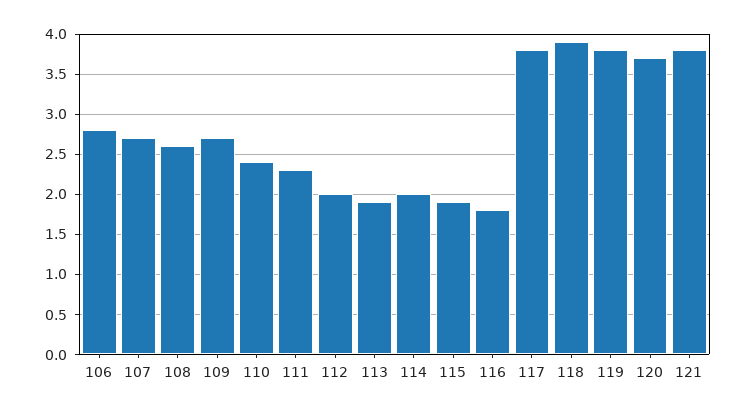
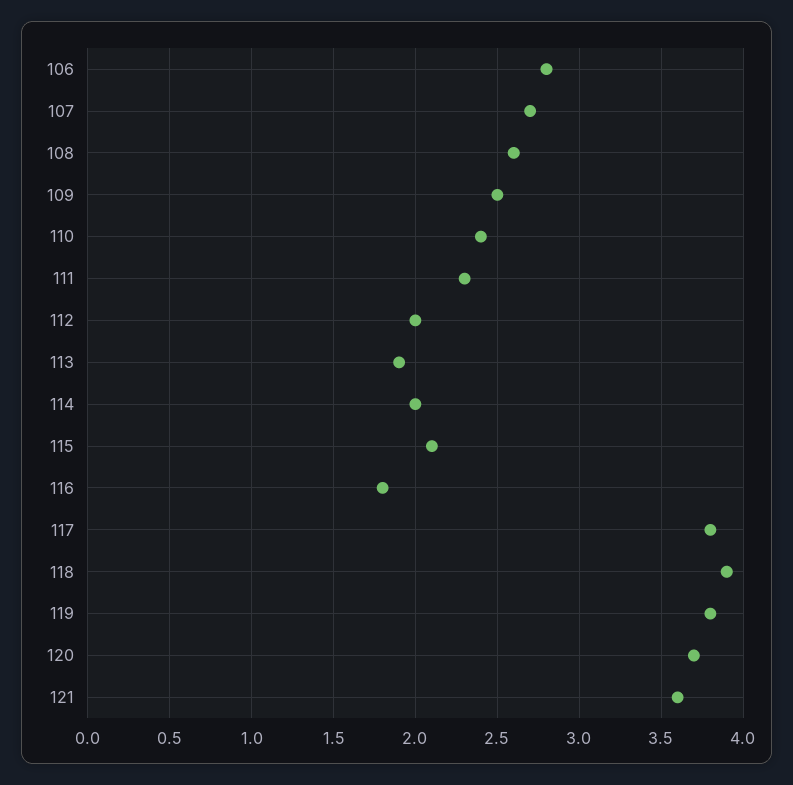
  {
    "106": 2.8,
    "107": 2.7,
    "108": 2.6,
-   "109": 2.7,
+   "109": 2.5,
    "110": 2.4,
    "111": 2.3,
    "112": 2,
    "113": 1.9,
    "114": 2,
-   "115": 1.9,
+   "115": 2.1,
    "116": 1.8,
    "117": 3.8,
    "118": 3.9,
    "119": 3.8,
    "120": 3.7,
-   "121": 3.8
+   "121": 3.6
  }

